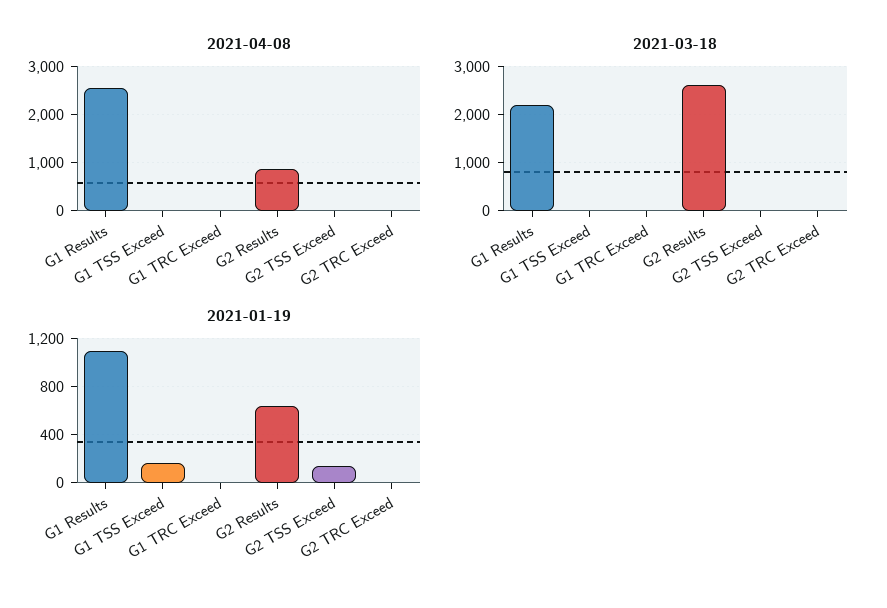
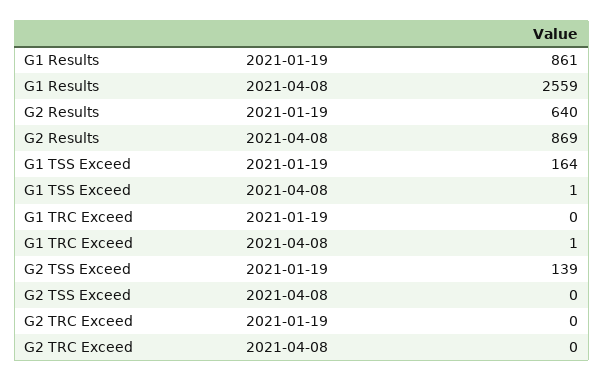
  {
    "2021-04-08": {
      "G1 Results": 2559,
      "G1 TSS Exceed": 1,
      "G1 TRC Exceed": 1,
      "G2 Results": 869,
      "G2 TSS Exceed": 0,
      "G2 TRC Exceed": 0
    },
-   "2021-03-18": {
-     "G1 Results": 2200,
-     "G1 TSS Exceed": 0,
-     "G1 TRC Exceed": 0,
-     "G2 Results": 2600,
-     "G2 TSS Exceed": 0,
-     "G2 TRC Exceed": 0
-   },
    "2021-01-19": {
-     "G1 Results": 1100,
+     "G1 Results": 861,
      "G1 TSS Exceed": 164,
      "G1 TRC Exceed": 0,
      "G2 Results": 640,
      "G2 TSS Exceed": 139,
      "G2 TRC Exceed": 0
    }
  }

